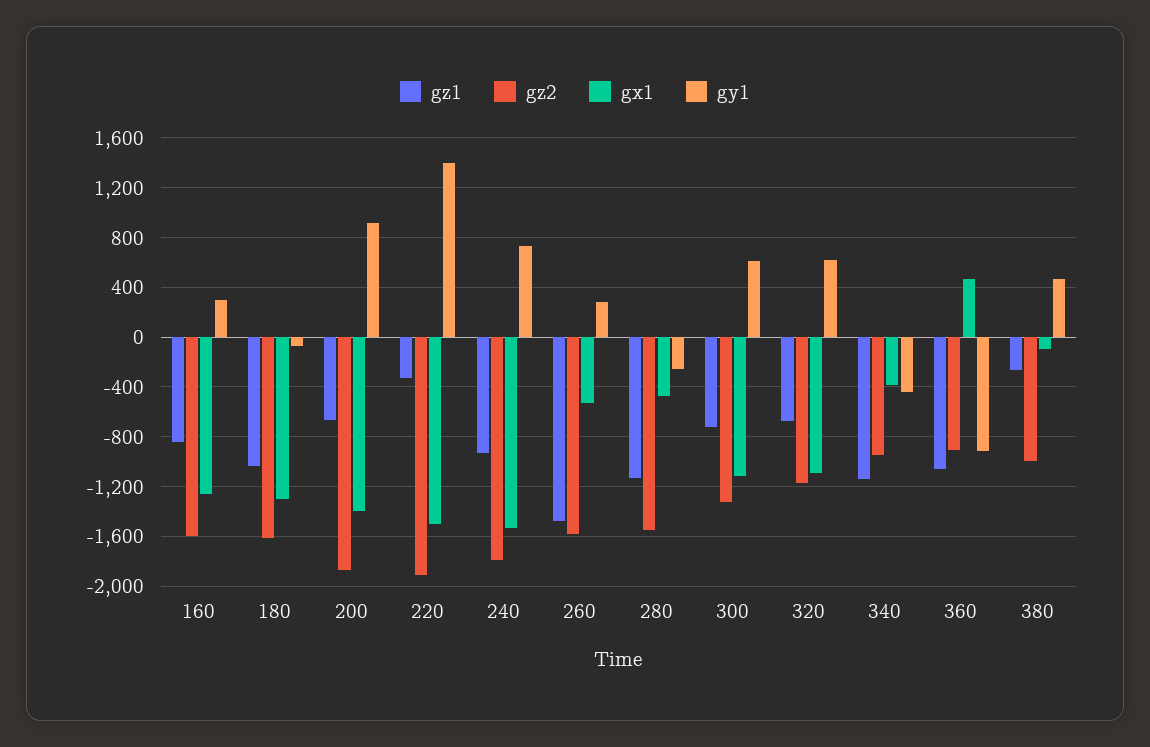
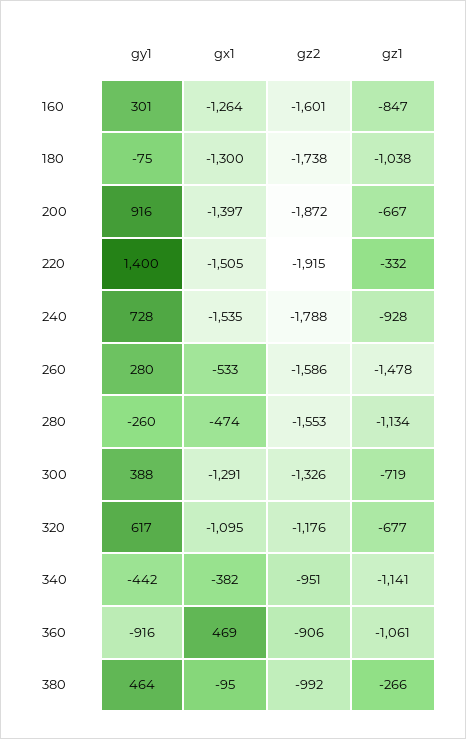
  {
    "gz1": {
      "160": -847,
      "180": -1038,
      "200": -667,
      "220": -332,
      "240": -928,
      "260": -1478,
      "280": -1134,
      "300": -719,
      "320": -677,
      "340": -1141,
      "360": -1061,
      "380": -266
    },
    "gz2": {
      "160": -1601,
-     "180": -1600,
+     "180": -1738,
      "200": -1872,
      "220": -1915,
      "240": -1788,
      "260": -1586,
      "280": -1553,
      "300": -1326,
      "320": -1176,
      "340": -951,
      "360": -906,
      "380": -992
    },
    "gx1": {
      "160": -1264,
      "180": -1300,
      "200": -1397,
      "220": -1505,
      "240": -1535,
      "260": -533,
      "280": -474,
-     "300": -1100,
+     "300": -1291,
      "320": -1095,
      "340": -382,
      "360": 469,
      "380": -95
    },
    "gy1": {
      "160": 301,
      "180": -75,
      "200": 916,
      "220": 1400,
      "240": 728,
      "260": 280,
      "280": -260,
-     "300": 600,
+     "300": 388,
      "320": 617,
      "340": -442,
      "360": -916,
      "380": 464
    }
  }

